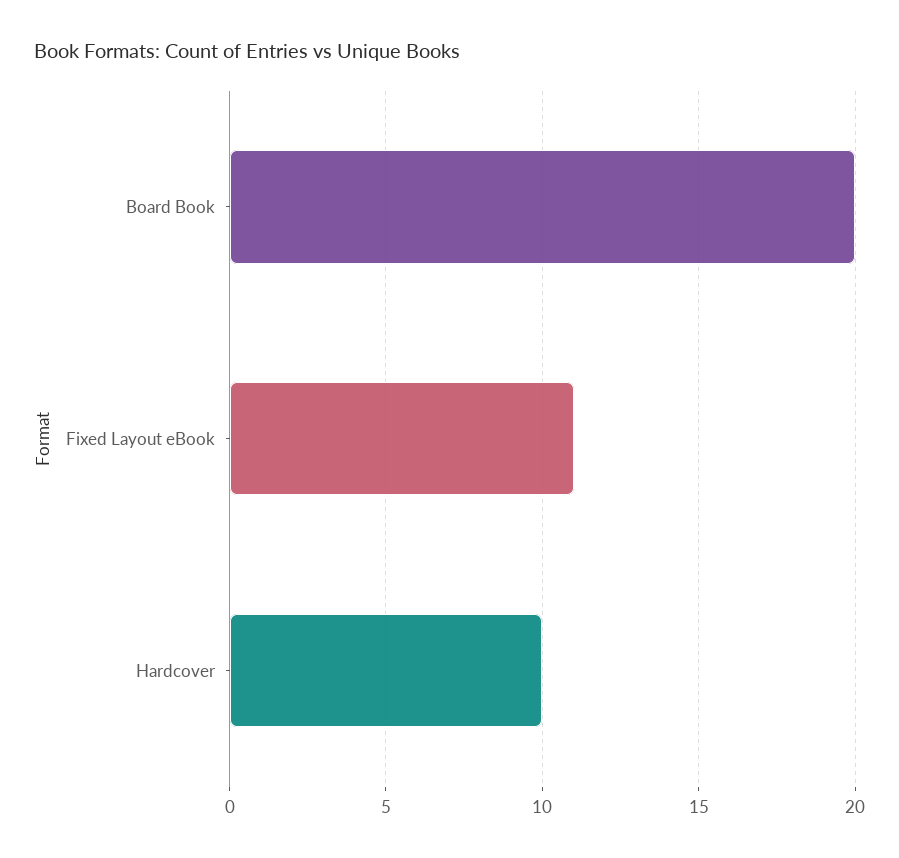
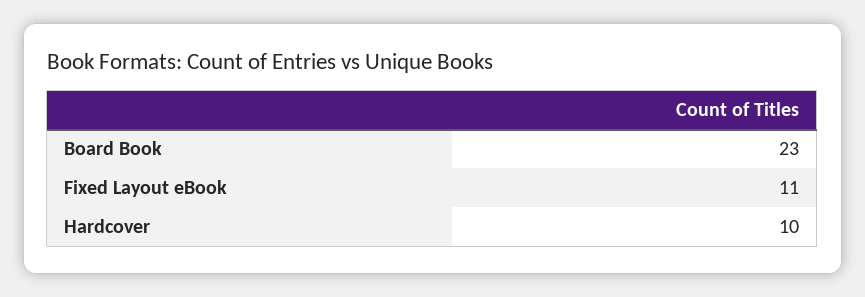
  {
-   "Board Book": 20,
+   "Board Book": 23,
    "Fixed Layout eBook": 11,
    "Hardcover": 10
  }

